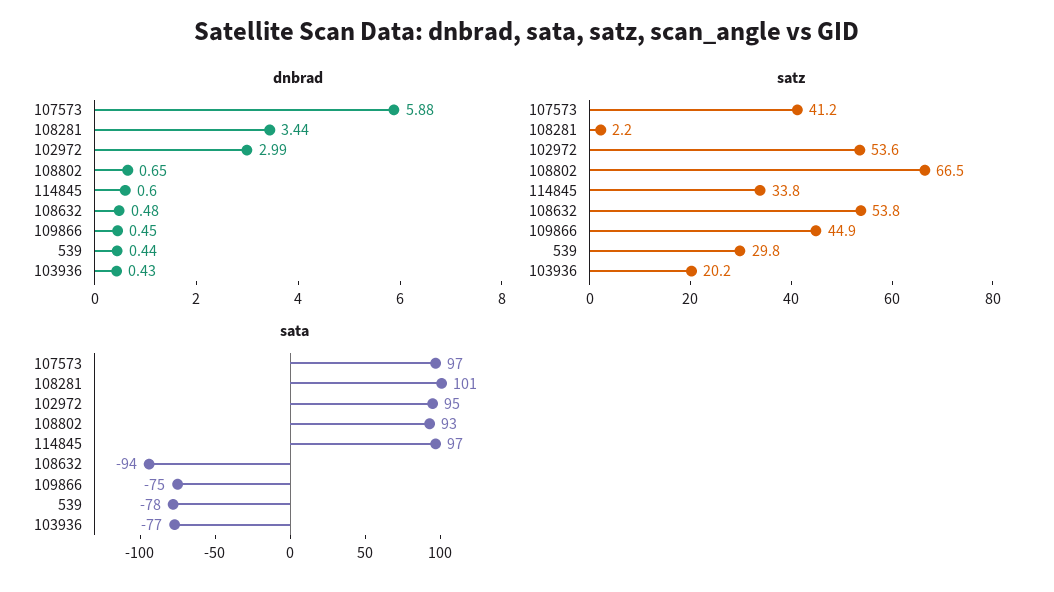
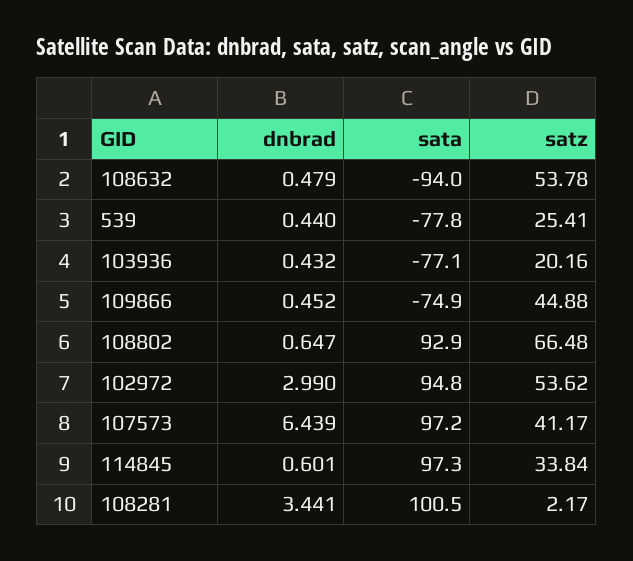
  {
    "dnbrad": {
-     "107573": 5.88,
+     "107573": 6.439,
      "108281": 3.441,
      "102972": 2.99,
      "108802": 0.647,
      "114845": 0.601,
      "108632": 0.479,
      "109866": 0.452,
      "539": 0.44,
      "103936": 0.432
    },
    "satz": {
      "107573": 41.17,
      "108281": 2.17,
      "102972": 53.62,
      "108802": 66.48,
      "114845": 33.84,
      "108632": 53.78,
      "109866": 44.88,
-     "539": 29.8,
+     "539": 25.41,
      "103936": 20.16
    },
    "sata": {
      "107573": 97.2,
      "108281": 100.5,
      "102972": 94.8,
      "108802": 92.9,
      "114845": 97.3,
      "108632": -94,
      "109866": -74.9,
      "539": -77.8,
      "103936": -77.1
    }
  }

